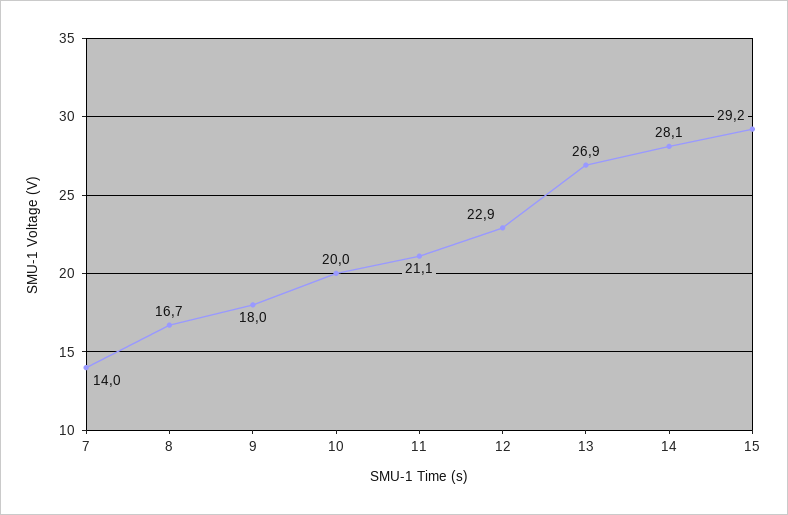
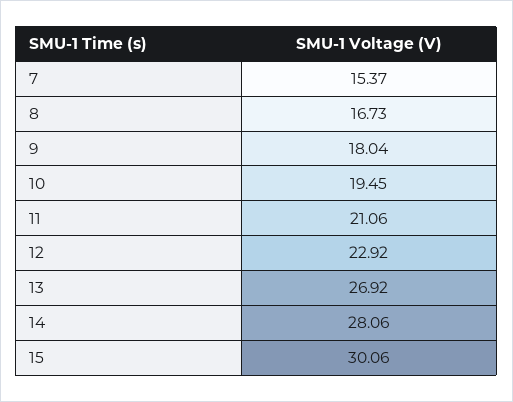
  {
-   "7": 14,
+   "7": 15.37,
    "8": 16.73,
    "9": 18.04,
-   "10": 20,
+   "10": 19.45,
    "11": 21.06,
    "12": 22.92,
    "13": 26.92,
    "14": 28.06,
-   "15": 29.2
+   "15": 30.06
  }

